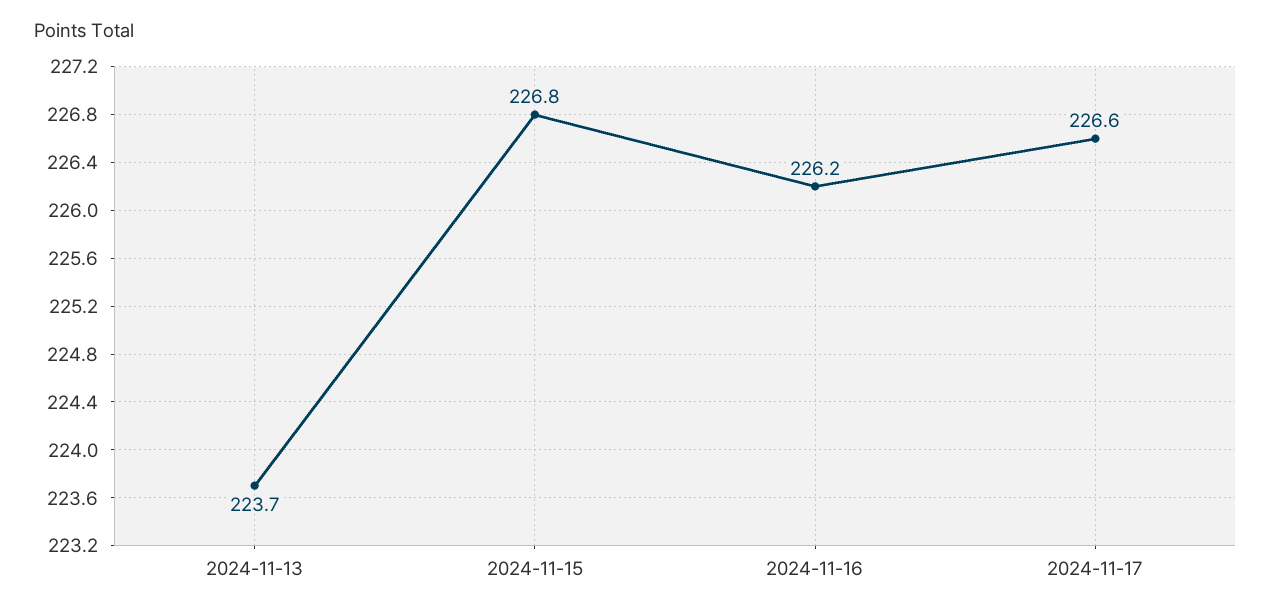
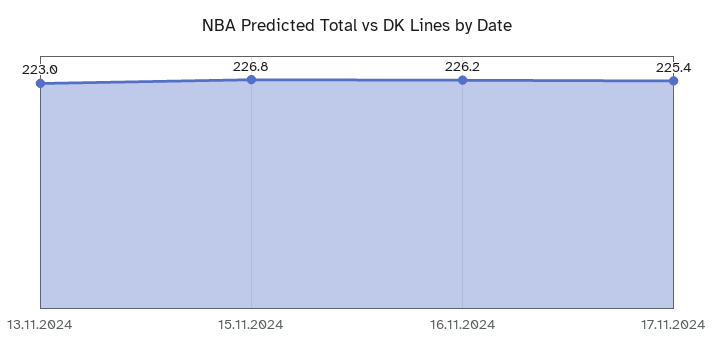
  {
-   "2024-11-13": 223.7,
+   "2024-11-13": 223,
    "2024-11-15": 226.8,
    "2024-11-16": 226.2,
-   "2024-11-17": 226.6
+   "2024-11-17": 225.4
  }

